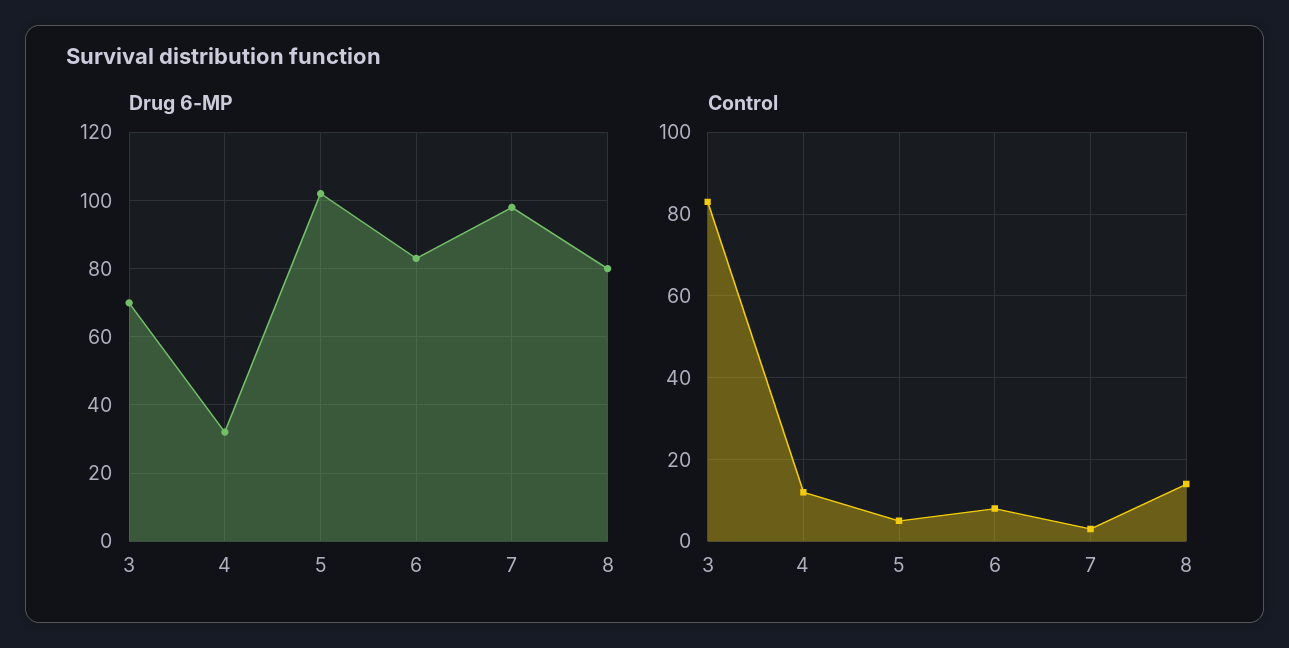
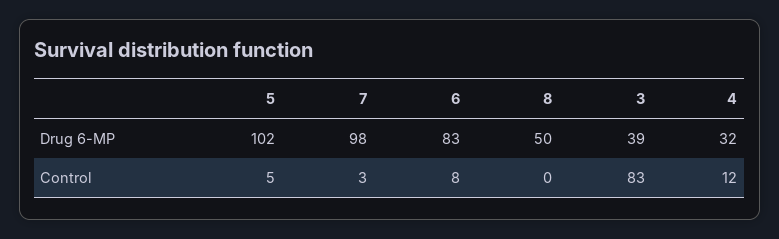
  {
    "Drug 6-MP": {
-     "3": 70,
+     "3": 39,
      "4": 32,
      "5": 102,
      "6": 83,
      "7": 98,
-     "8": 80
+     "8": 50
    },
    "Control": {
      "3": 83,
      "4": 12,
      "5": 5,
      "6": 8,
      "7": 3,
-     "8": 15
+     "8": 0
    }
  }

